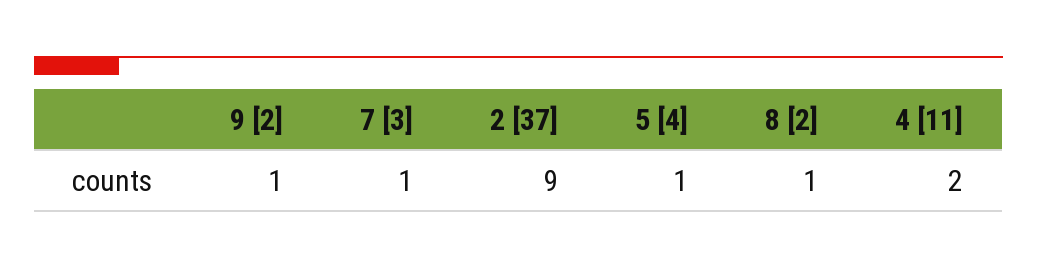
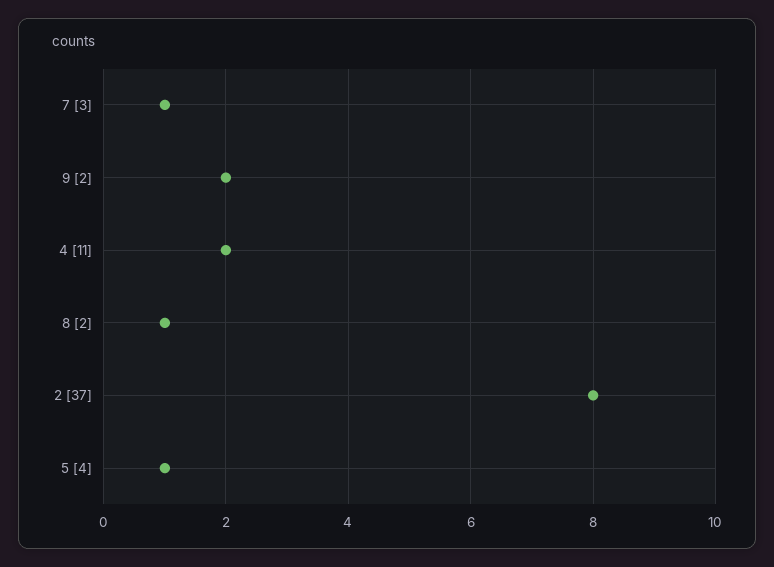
  {
-   "9 [2]": 1,
+   "9 [2]": 2,
    "7 [3]": 1,
-   "2 [37]": 9,
+   "2 [37]": 8,
    "5 [4]": 1,
    "8 [2]": 1,
    "4 [11]": 2
  }

